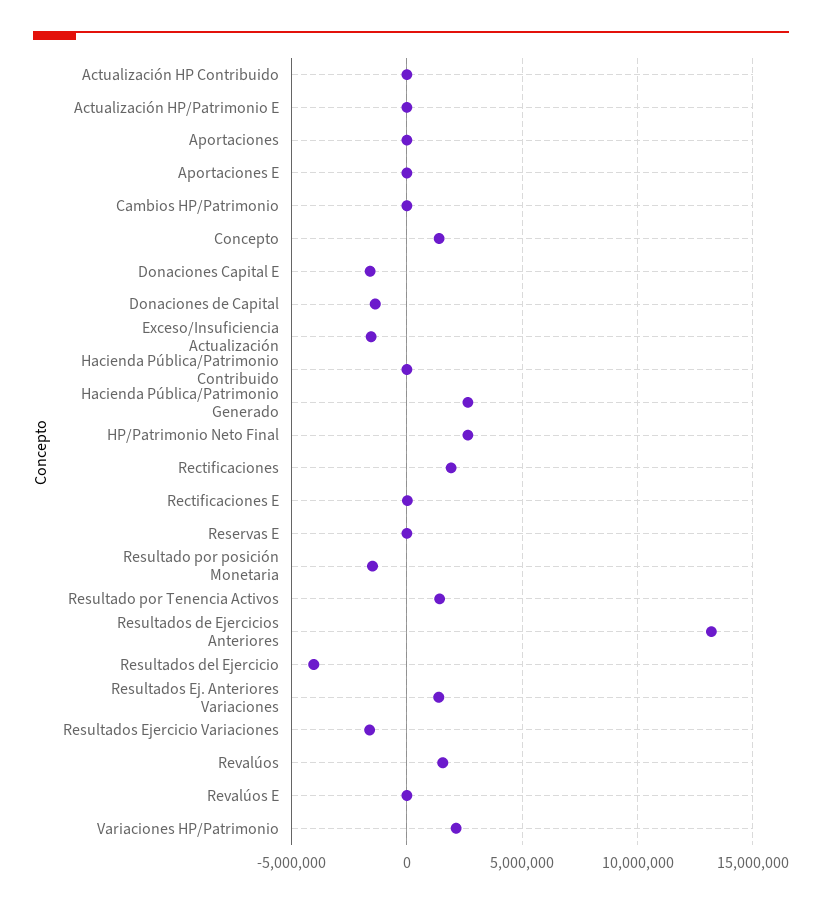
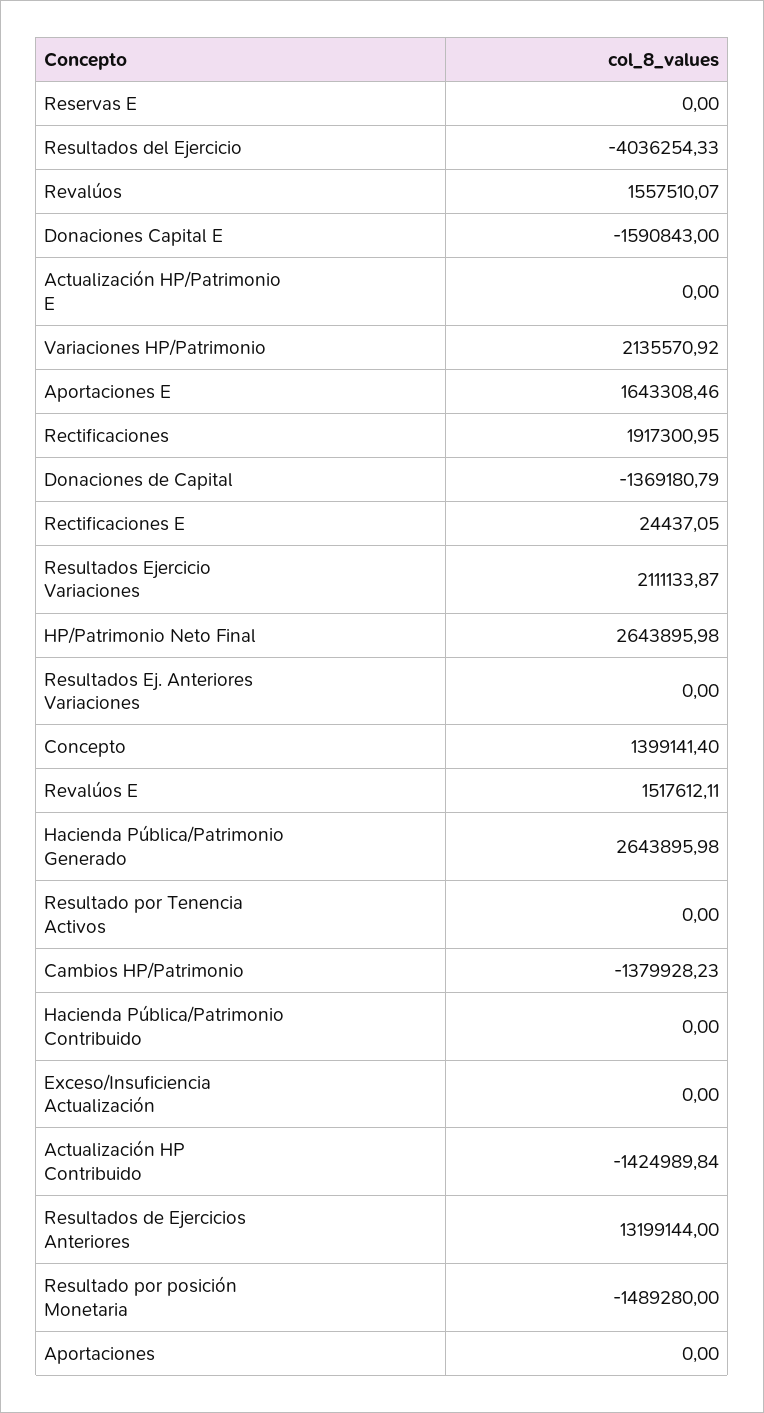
  {
-   "Actualización HP Contribuido": 0,
+   "Actualización HP Contribuido": -1424989.84,
    "Actualización HP/Patrimonio E": 0,
    "Aportaciones": 0,
-   "Aportaciones E": 0,
+   "Aportaciones E": 1643308.46,
-   "Cambios HP/Patrimonio": 0,
+   "Cambios HP/Patrimonio": -1379928.23,
    "Concepto": 1399141.4,
    "Donaciones Capital E": -1590843,
    "Donaciones de Capital": -1369180.79,
-   "Exceso/Insuficiencia Actualización": -1500000,
+   "Exceso/Insuficiencia Actualización": 0,
    "Hacienda Pública/Patrimonio Contribuido": 0,
    "Hacienda Pública/Patrimonio Generado": 2643895.98,
    "HP/Patrimonio Neto Final": 2643895.98,
    "Rectificaciones": 1917300.95,
    "Rectificaciones E": 24437.05,
    "Reservas E": 0,
    "Resultado por posición Monetaria": -1489280,
-   "Resultado por Tenencia Activos": 1500000,
+   "Resultado por Tenencia Activos": 0,
    "Resultados de Ejercicios Anteriores": 13199144,
    "Resultados del Ejercicio": -4036254.33,
-   "Resultados Ej. Anteriores Variaciones": 1500000,
+   "Resultados Ej. Anteriores Variaciones": 0,
-   "Resultados Ejercicio Variaciones": -1500000,
+   "Resultados Ejercicio Variaciones": 2111133.87,
    "Revalúos": 1557510.07,
-   "Revalúos E": 0,
+   "Revalúos E": 1517612.11,
    "Variaciones HP/Patrimonio": 2135570.92
  }

